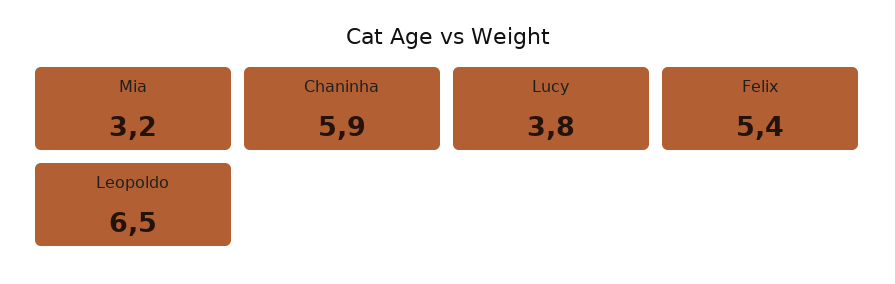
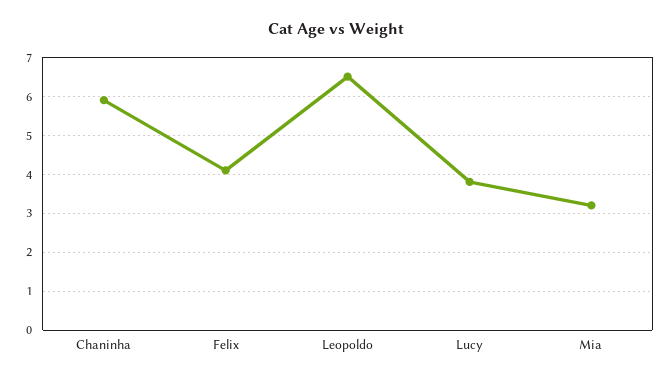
  {
    "Mia": 3.2,
    "Chaninha": 5.9,
    "Lucy": 3.8,
-   "Felix": 5.4,
+   "Felix": 4,
    "Leopoldo": 6.5
  }

